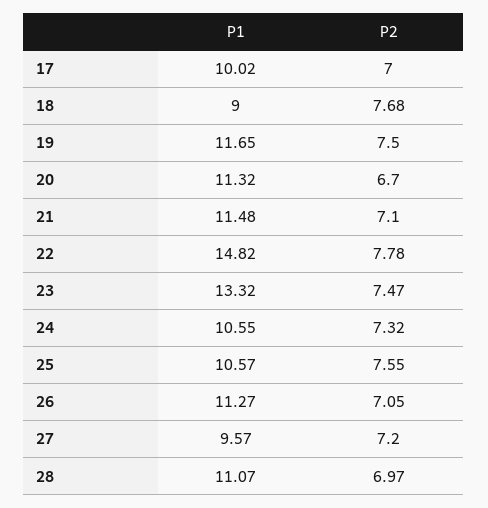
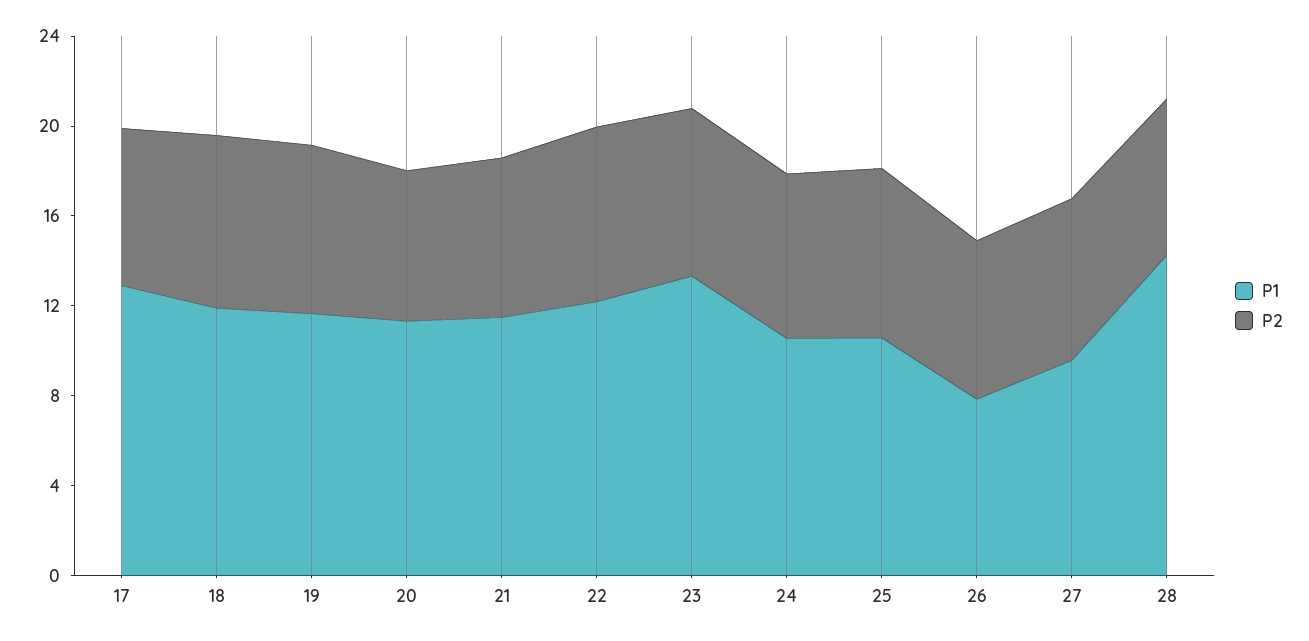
  {
    "P1": {
-     "17": 10.02,
+     "17": 13,
-     "18": 9,
+     "18": 12,
      "19": 11.65,
      "20": 11.32,
      "21": 11.48,
-     "22": 14.82,
+     "22": 12,
      "23": 13.32,
      "24": 10.55,
      "25": 10.57,
-     "26": 11.27,
+     "26": 8,
      "27": 9.57,
-     "28": 11.07
+     "28": 14
    },
    "P2": {
      "17": 7,
      "18": 7.68,
      "19": 7.5,
      "20": 6.7,
      "21": 7.1,
      "22": 7.78,
      "23": 7.47,
      "24": 7.32,
      "25": 7.55,
      "26": 7.05,
      "27": 7.2,
      "28": 6.97
    }
  }

